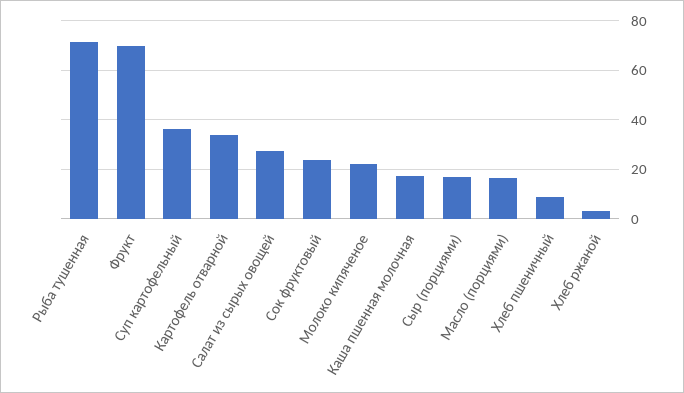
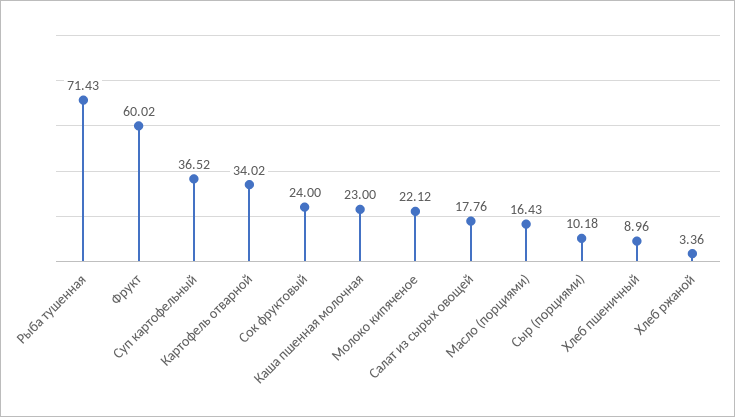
  {
    "Рыба тушенная": 71.43,
-   "Фрукт": 70,
+   "Фрукт": 60.02,
    "Суп картофельный": 36.52,
    "Картофель отварной": 34.02,
-   "Салат из сырых овощей": 27.5,
+   "Салат из сырых овощей": 17.76,
    "Сок фруктовый": 24,
    "Молоко кипяченое": 22.12,
-   "Каша пшенная молочная": 17.5,
+   "Каша пшенная молочная": 23,
-   "Сыр (порциями)": 17.5,
+   "Сыр (порциями)": 10.18,
    "Масло (порциями)": 16.43,
    "Хлеб пшеничный": 8.96,
    "Хлеб ржаной": 3.36
  }

